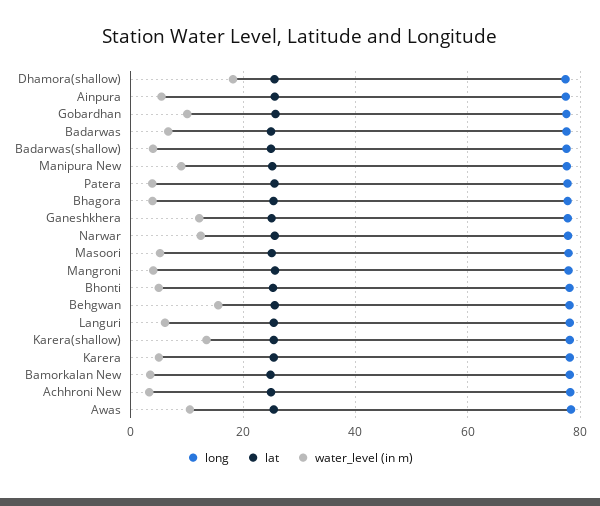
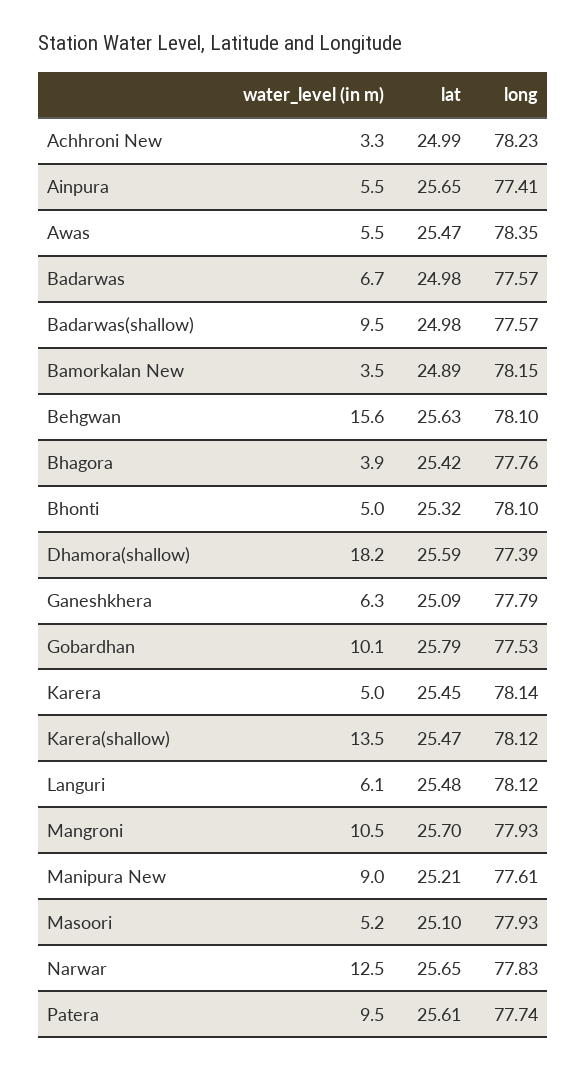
  {
    "long": {
      "Dhamora(shallow)": 77.39,
      "Ainpura": 77.41,
      "Gobardhan": 77.53,
      "Badarwas": 77.57,
      "Badarwas(shallow)": 77.57,
      "Manipura New": 77.61,
      "Patera": 77.74,
      "Bhagora": 77.76,
      "Ganeshkhera": 77.79,
      "Narwar": 77.83,
      "Masoori": 77.93,
      "Mangroni": 77.93,
      "Bhonti": 78.1,
      "Behgwan": 78.1,
      "Languri": 78.12,
      "Karera(shallow)": 78.12,
      "Karera": 78.14,
      "Bamorkalan New": 78.15,
      "Achhroni New": 78.23,
      "Awas": 78.35
    },
    "lat": {
      "Dhamora(shallow)": 25.59,
      "Ainpura": 25.65,
      "Gobardhan": 25.79,
      "Badarwas": 24.98,
      "Badarwas(shallow)": 24.98,
      "Manipura New": 25.21,
      "Patera": 25.61,
      "Bhagora": 25.42,
      "Ganeshkhera": 25.09,
      "Narwar": 25.65,
      "Masoori": 25.1,
      "Mangroni": 25.7,
      "Bhonti": 25.32,
      "Behgwan": 25.63,
      "Languri": 25.48,
      "Karera(shallow)": 25.47,
      "Karera": 25.45,
      "Bamorkalan New": 24.89,
      "Achhroni New": 24.99,
      "Awas": 25.47
    },
    "water_level (in m)": {
      "Dhamora(shallow)": 18.2,
      "Ainpura": 5.5,
      "Gobardhan": 10.1,
      "Badarwas": 6.7,
-     "Badarwas(shallow)": 4,
+     "Badarwas(shallow)": 9.5,
      "Manipura New": 9,
-     "Patera": 4,
+     "Patera": 9.5,
      "Bhagora": 3.9,
-     "Ganeshkhera": 12,
+     "Ganeshkhera": 6.3,
      "Narwar": 12.5,
      "Masoori": 5.2,
-     "Mangroni": 4,
+     "Mangroni": 10.5,
      "Bhonti": 5,
      "Behgwan": 15.6,
      "Languri": 6.1,
      "Karera(shallow)": 13.5,
      "Karera": 5,
      "Bamorkalan New": 3.5,
      "Achhroni New": 3.3,
-     "Awas": 10
+     "Awas": 5.5
    }
  }

